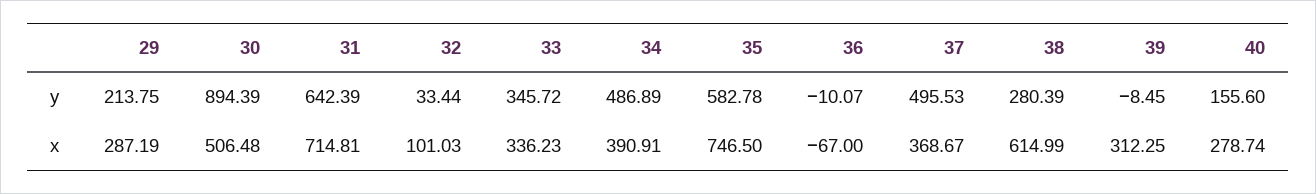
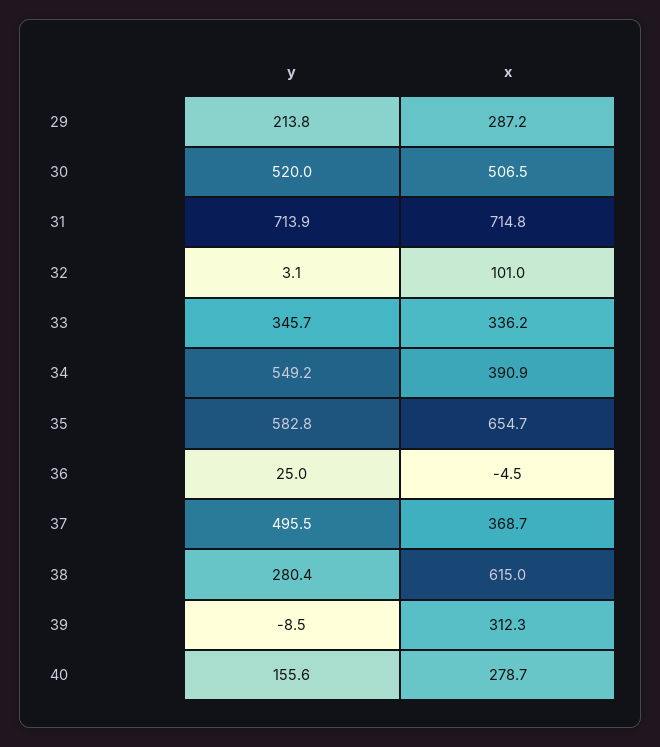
  {
    "29": {
      "y": 213.75,
      "x": 287.19
    },
    "30": {
-     "y": 894.39,
+     "y": 520,
      "x": 506.48
    },
    "31": {
-     "y": 642.39,
+     "y": 713.9,
      "x": 714.81
    },
    "32": {
-     "y": 33.44,
+     "y": 3.1,
      "x": 101.03
    },
    "33": {
      "y": 345.72,
      "x": 336.23
    },
    "34": {
-     "y": 486.89,
+     "y": 549.2,
      "x": 390.91
    },
    "35": {
      "y": 582.78,
-     "x": 746.5
+     "x": 654.7
    },
    "36": {
-     "y": -10.07,
+     "y": 25,
-     "x": -67
+     "x": -4.5
    },
    "37": {
      "y": 495.53,
      "x": 368.67
    },
    "38": {
      "y": 280.39,
      "x": 614.99
    },
    "39": {
      "y": -8.45,
      "x": 312.25
    },
    "40": {
      "y": 155.6,
      "x": 278.74
    }
  }

